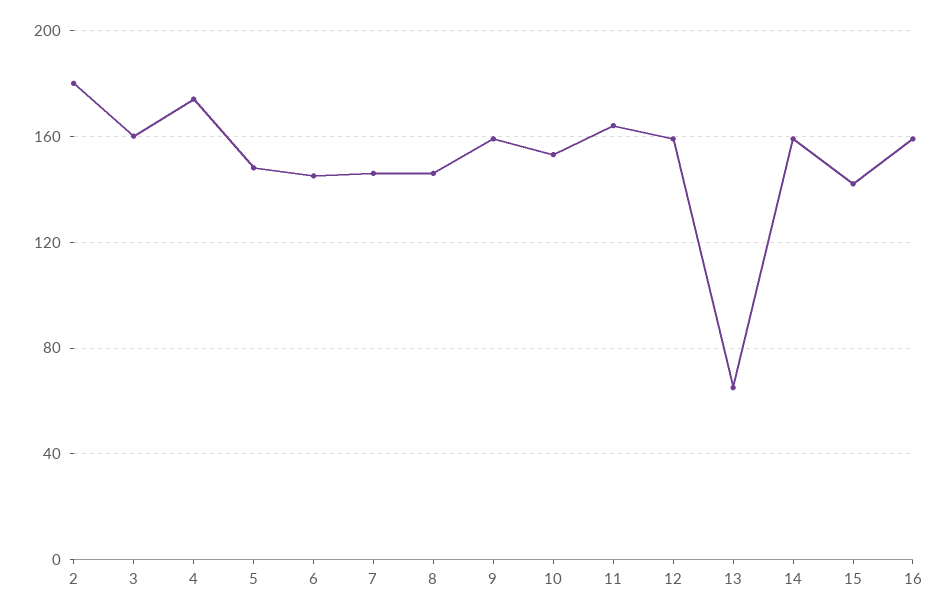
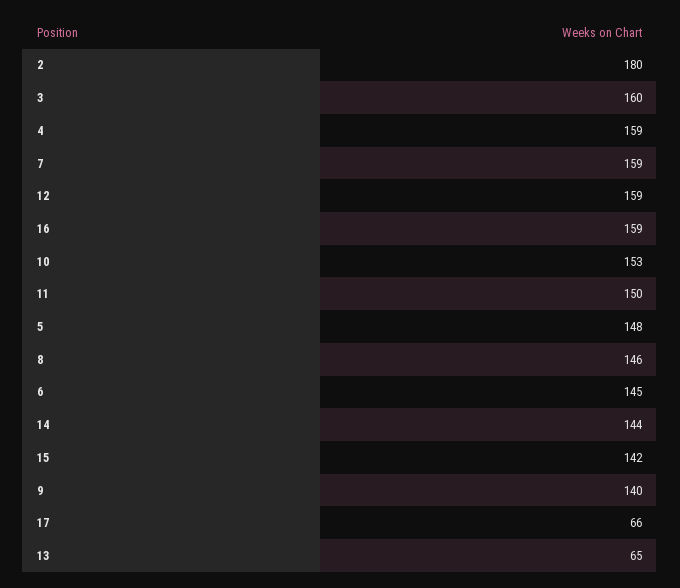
  {
    "2": 180,
    "3": 160,
-   "4": 175,
+   "4": 159,
    "5": 148,
    "6": 145,
-   "7": 145,
+   "7": 159,
    "8": 146,
-   "9": 160,
+   "9": 140,
    "10": 153,
-   "11": 165,
+   "11": 150,
    "12": 159,
    "13": 65,
-   "14": 160,
+   "14": 144,
    "15": 142,
-   "16": 159
+   "16": 159,
+   "17": 66
  }

